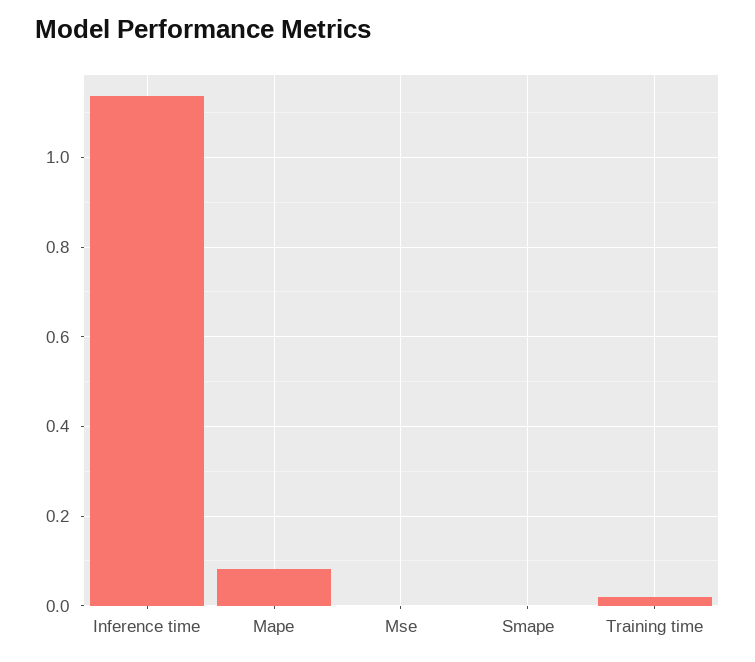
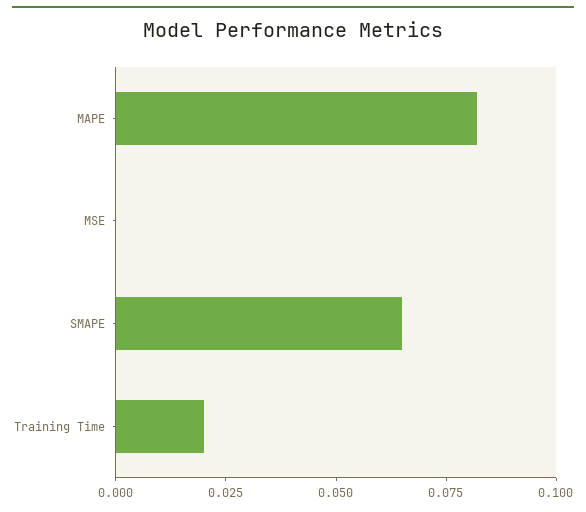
  {
-   "Inference time": 1.14,
    "Mape": 0.08,
    "Mse": 0,
-   "Smape": 0,
+   "Smape": 0.065,
    "Training time": 0.02
  }

